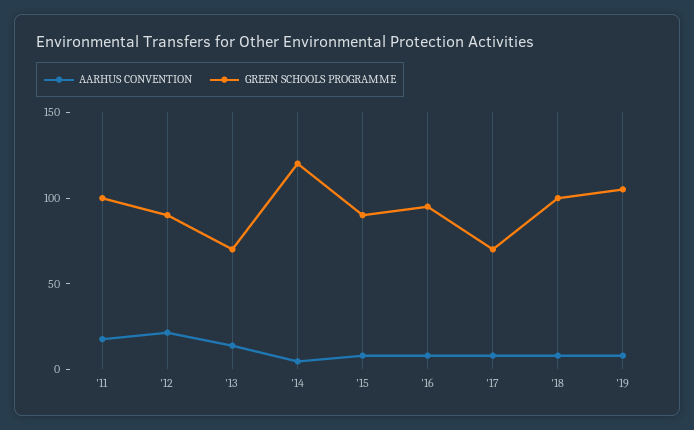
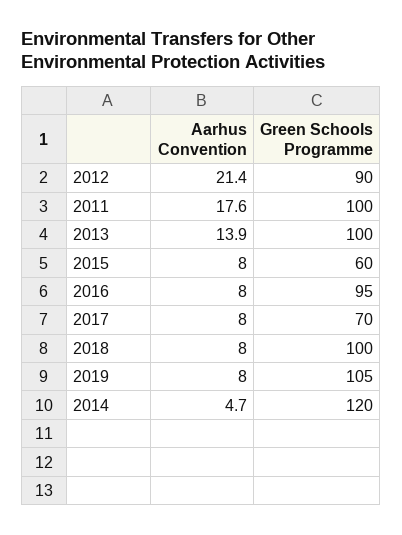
  {
    "AARHUS CONVENTION": {
      "'11": 17.6,
      "'12": 21.4,
      "'13": 13.9,
      "'14": 4.7,
      "'15": 8,
      "'16": 8,
      "'17": 8,
      "'18": 8,
      "'19": 8
    },
    "GREEN SCHOOLS PROGRAMME": {
      "'11": 100,
      "'12": 90,
-     "'13": 70,
+     "'13": 100,
      "'14": 120,
-     "'15": 90,
+     "'15": 60,
      "'16": 95,
      "'17": 70,
      "'18": 100,
      "'19": 105
    }
  }

